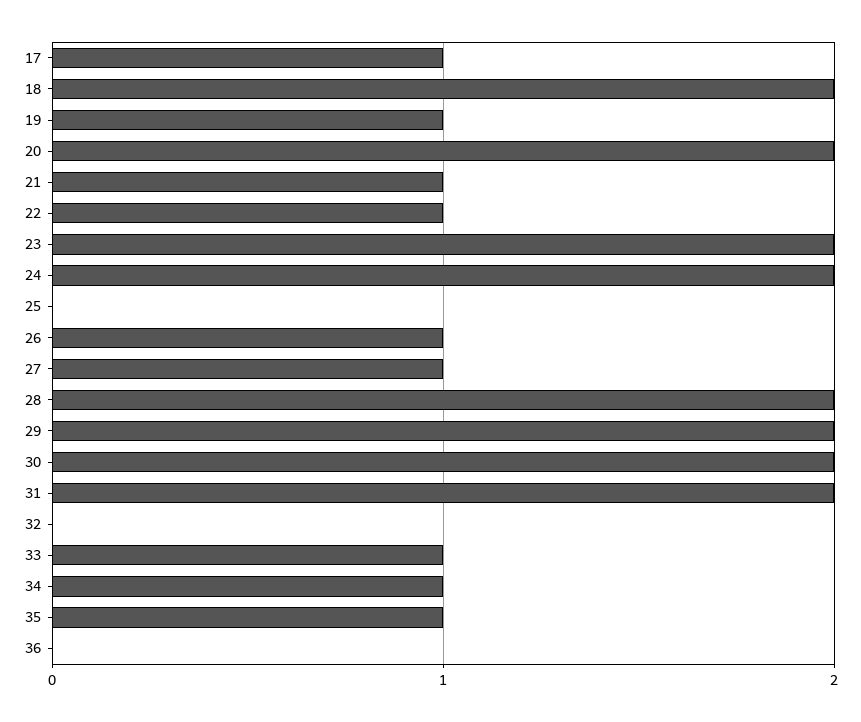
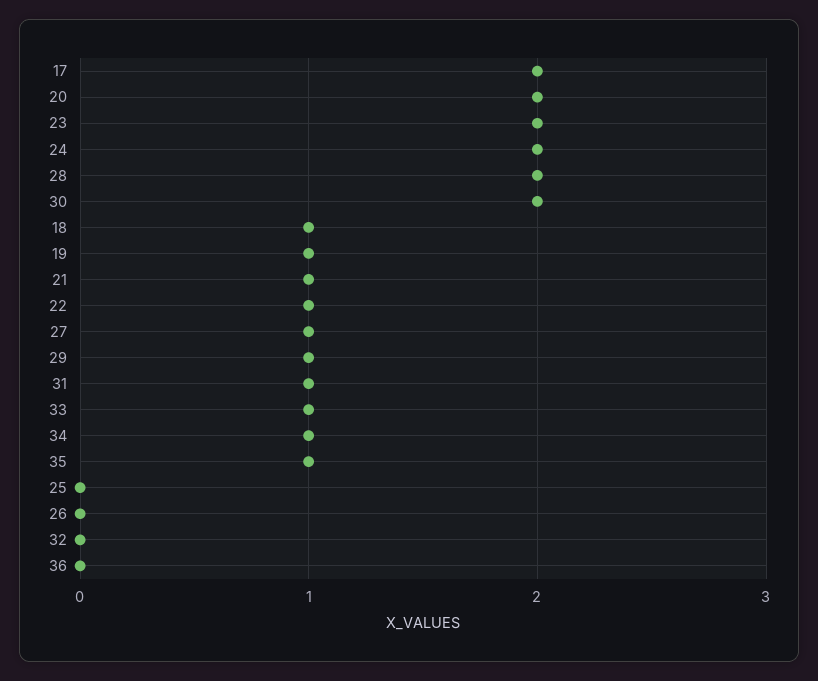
  {
-   "17": 1,
+   "17": 2,
-   "18": 2,
+   "18": 1,
    "19": 1,
    "20": 2,
    "21": 1,
    "22": 1,
    "23": 2,
    "24": 2,
    "25": 0,
-   "26": 1,
+   "26": 0,
    "27": 1,
    "28": 2,
-   "29": 2,
+   "29": 1,
    "30": 2,
-   "31": 2,
+   "31": 1,
    "32": 0,
    "33": 1,
    "34": 1,
    "35": 1,
    "36": 0
  }

